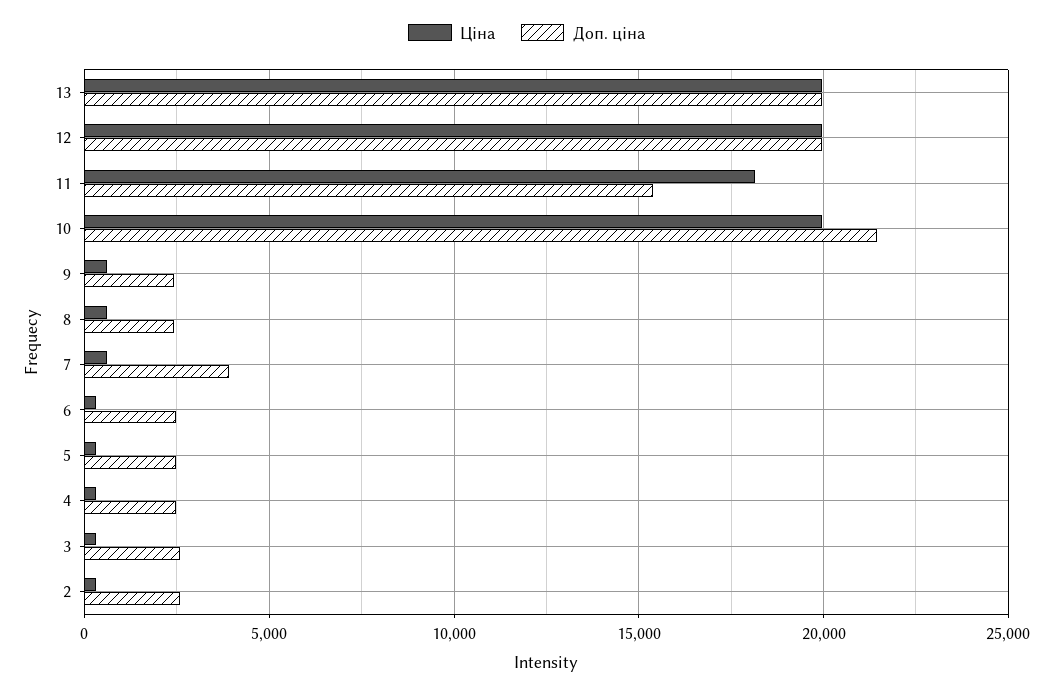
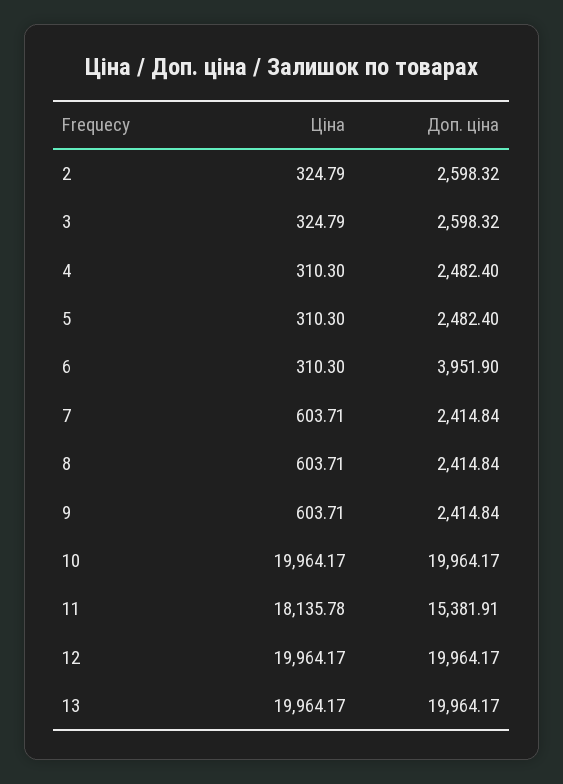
  {
    "Ціна": {
      "13": 19964.17,
      "12": 19964.17,
      "11": 18135.78,
      "10": 19964.17,
      "9": 603.71,
      "8": 603.71,
      "7": 603.71,
      "6": 310.3,
      "5": 310.3,
      "4": 310.3,
      "3": 324.79,
      "2": 324.79
    },
    "Доп. ціна": {
      "13": 19964.17,
      "12": 19964.17,
      "11": 15381.91,
-     "10": 21500,
+     "10": 19964.17,
      "9": 2414.84,
      "8": 2414.84,
-     "7": 4000,
+     "7": 2414.84,
-     "6": 2500,
+     "6": 3951.9,
      "5": 2482.4,
      "4": 2482.4,
      "3": 2598.32,
      "2": 2598.32
    }
  }

